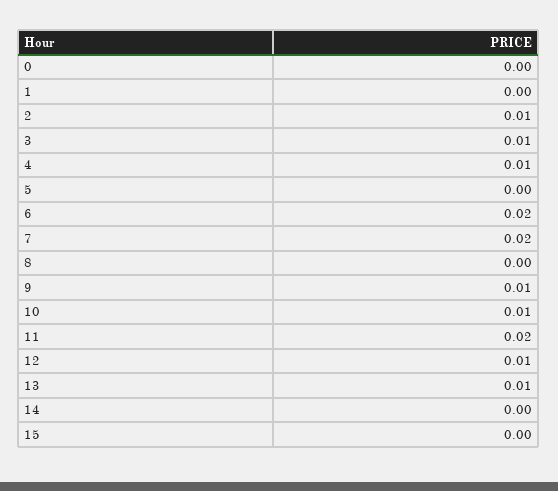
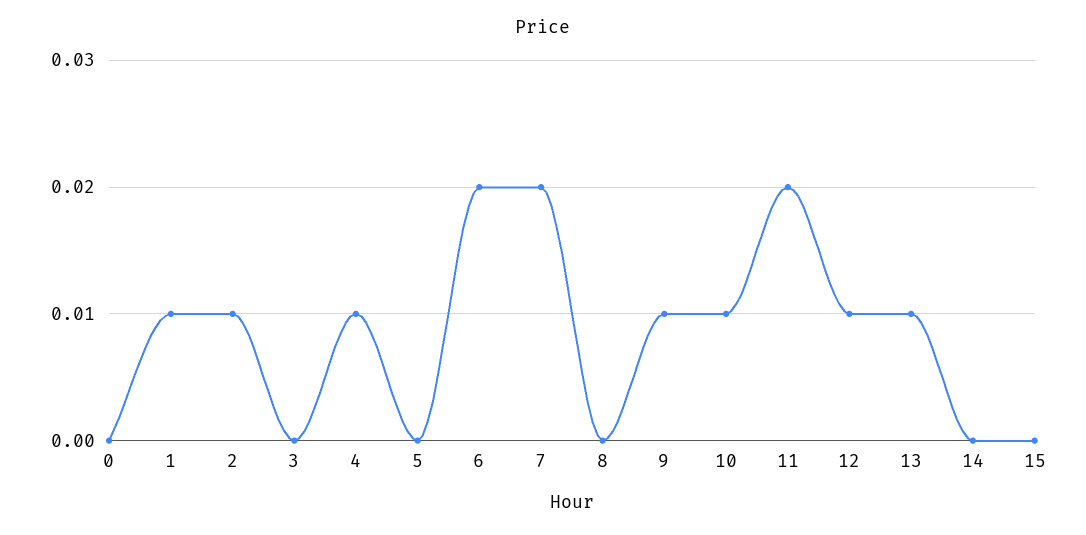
  {
    "0": 0,
-   "1": 0,
+   "1": 0.01,
    "2": 0.01,
-   "3": 0.01,
+   "3": 0,
    "4": 0.01,
    "5": 0,
    "6": 0.02,
    "7": 0.02,
    "8": 0,
    "9": 0.01,
    "10": 0.01,
    "11": 0.02,
    "12": 0.01,
    "13": 0.01,
    "14": 0,
    "15": 0
  }

